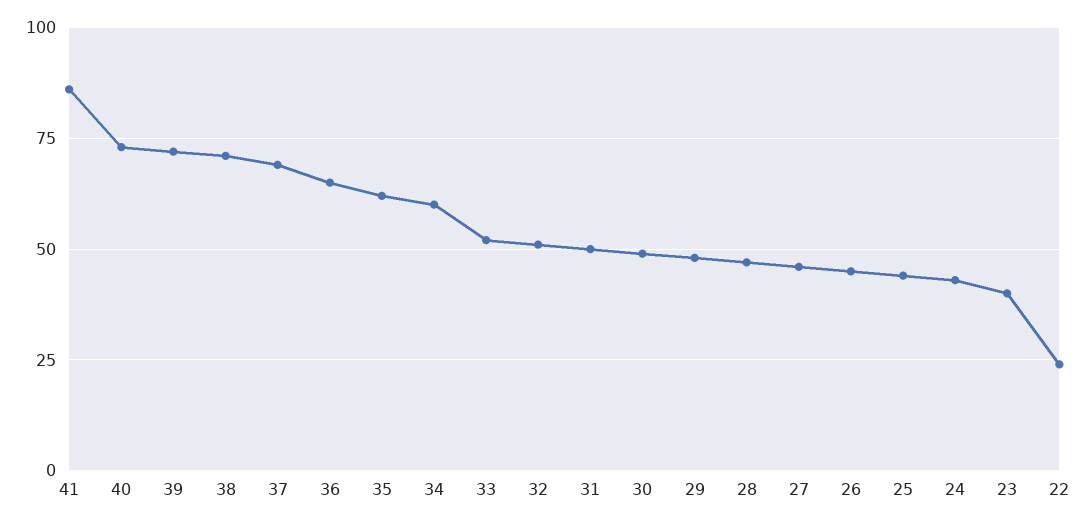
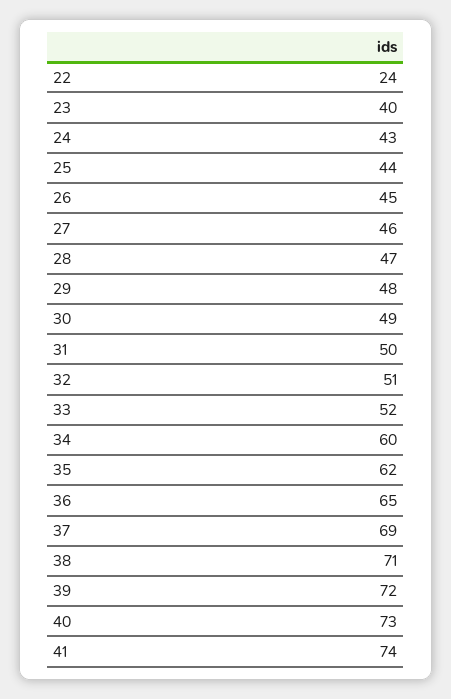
  {
-   "41": 85,
+   "41": 74,
    "40": 73,
    "39": 72,
    "38": 71,
    "37": 69,
    "36": 65,
    "35": 62,
    "34": 60,
    "33": 52,
    "32": 51,
    "31": 50,
    "30": 49,
    "29": 48,
    "28": 47,
    "27": 46,
    "26": 45,
    "25": 44,
    "24": 43,
    "23": 40,
    "22": 24
  }

